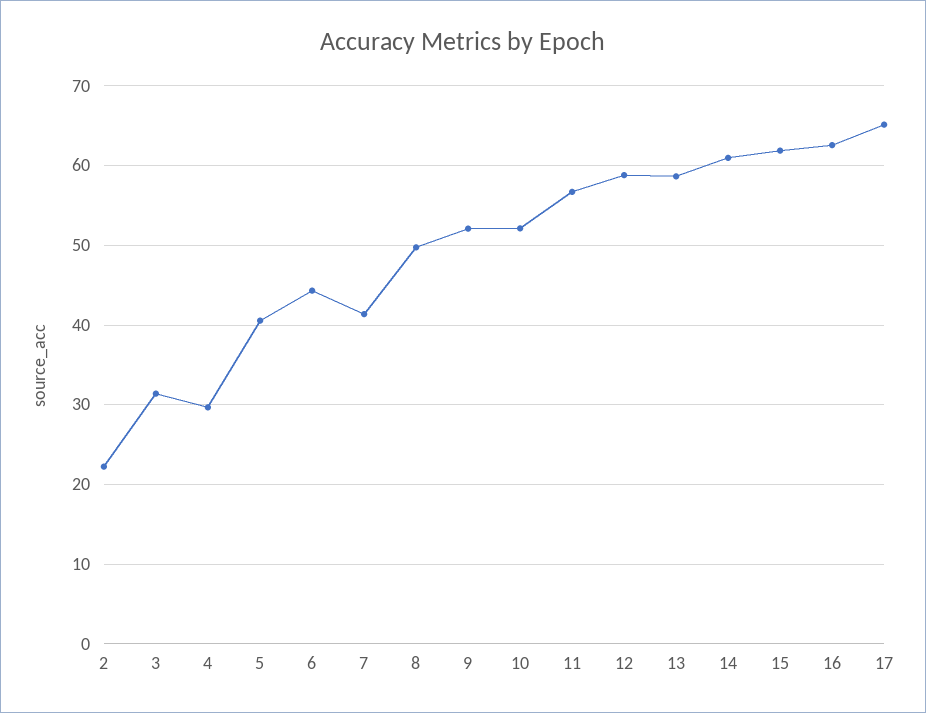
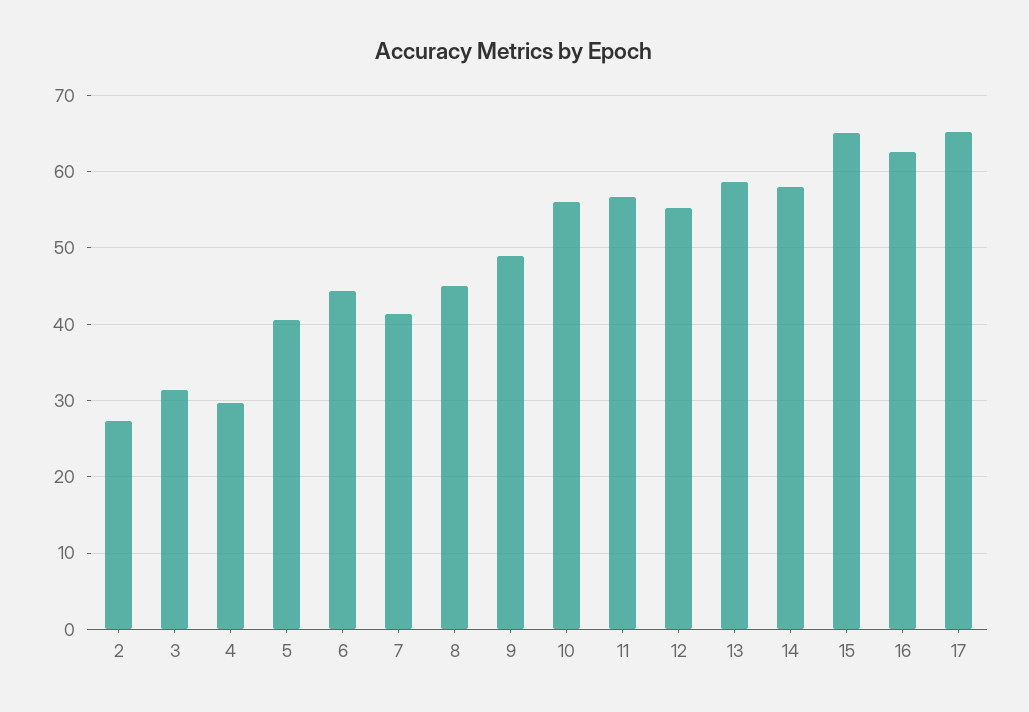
  {
-   "2": 22,
+   "2": 27,
    "3": 31,
    "4": 30,
    "5": 41,
    "6": 44,
    "7": 41,
-   "8": 50,
+   "8": 45,
-   "9": 52,
+   "9": 49,
-   "10": 52,
+   "10": 56,
    "11": 57,
-   "12": 59,
+   "12": 55,
    "13": 59,
-   "14": 61,
+   "14": 58,
-   "15": 62,
+   "15": 65,
    "16": 63,
    "17": 65
  }

